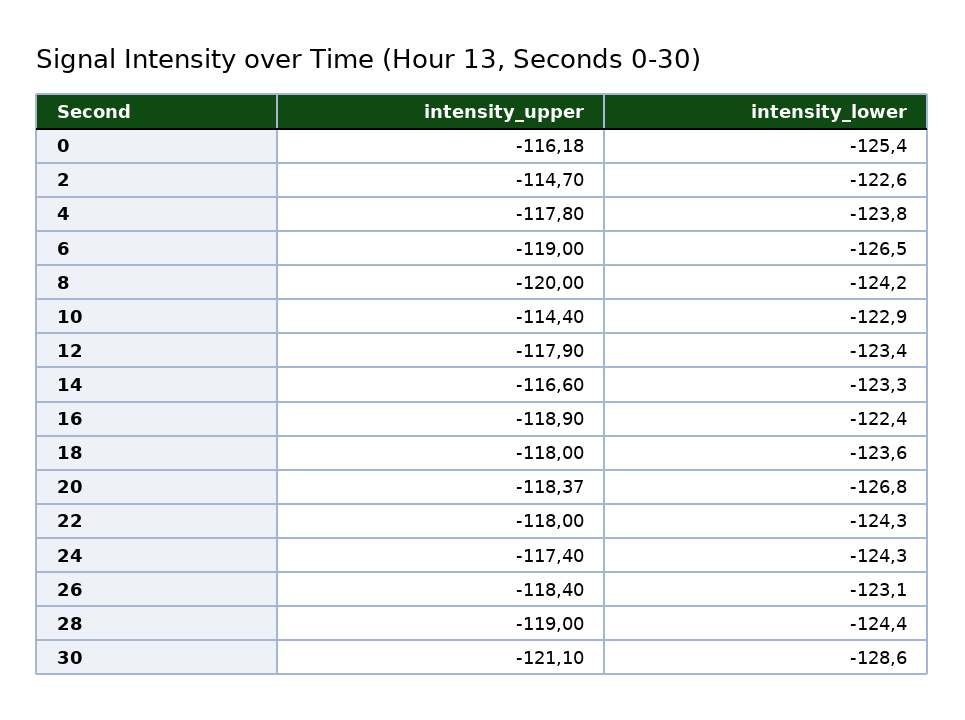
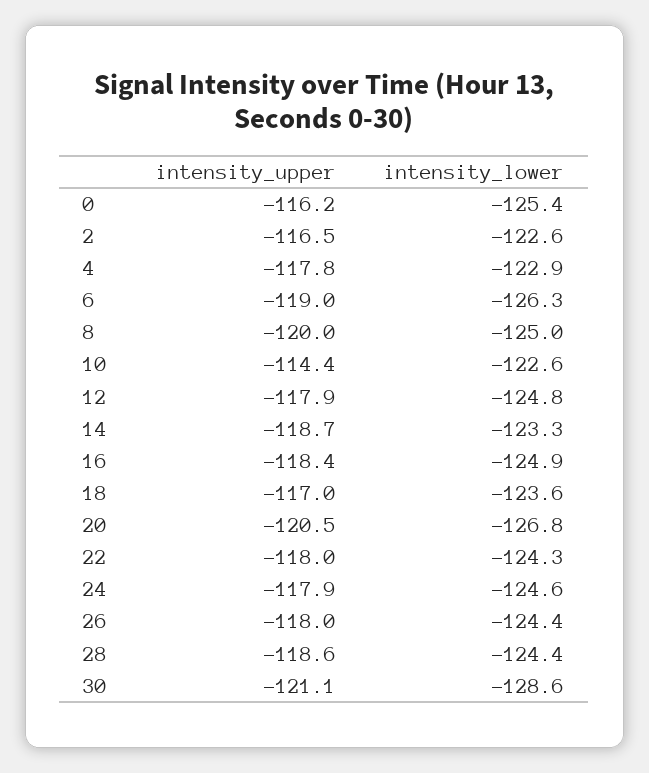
  {
    "intensity_upper": {
      "0": -116.18,
-     "2": -114.7,
+     "2": -116.5,
      "4": -117.8,
      "6": -119,
      "8": -120,
      "10": -114.4,
      "12": -117.9,
-     "14": -116.6,
+     "14": -118.7,
-     "16": -118.9,
+     "16": -118.4,
-     "18": -118,
+     "18": -117,
-     "20": -118.37,
+     "20": -120.5,
      "22": -118,
-     "24": -117.4,
+     "24": -117.9,
-     "26": -118.4,
+     "26": -118,
-     "28": -119,
+     "28": -118.6,
      "30": -121.1
    },
    "intensity_lower": {
      "0": -125.4,
      "2": -122.6,
-     "4": -123.8,
+     "4": -122.9,
-     "6": -126.5,
+     "6": -126.3,
-     "8": -124.2,
+     "8": -125,
-     "10": -122.9,
+     "10": -122.6,
-     "12": -123.4,
+     "12": -124.8,
      "14": -123.3,
-     "16": -122.4,
+     "16": -124.9,
      "18": -123.6,
      "20": -126.8,
      "22": -124.3,
-     "24": -124.3,
+     "24": -124.6,
-     "26": -123.1,
+     "26": -124.4,
      "28": -124.4,
      "30": -128.6
    }
  }

